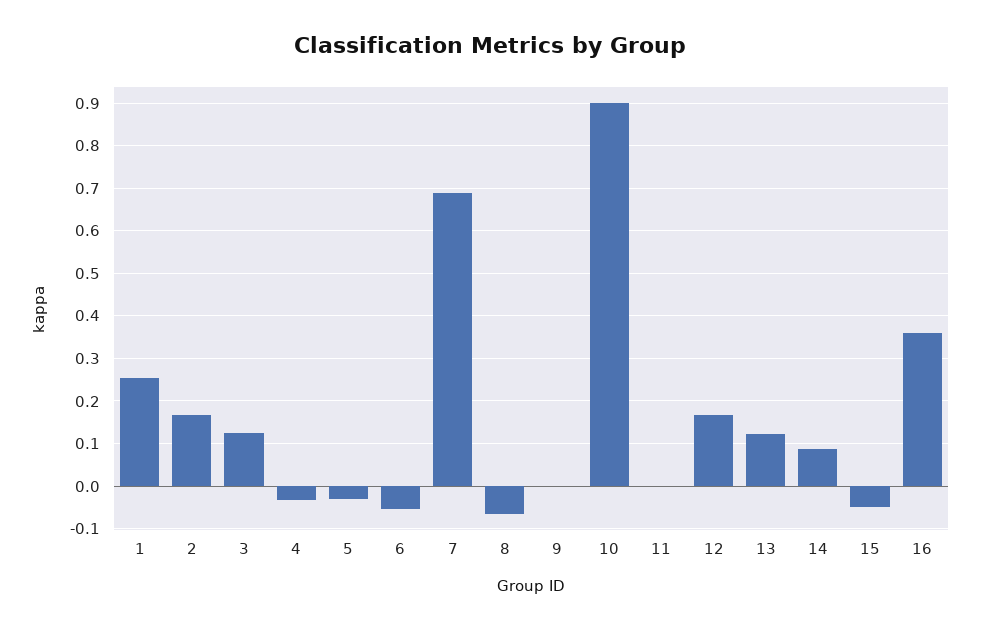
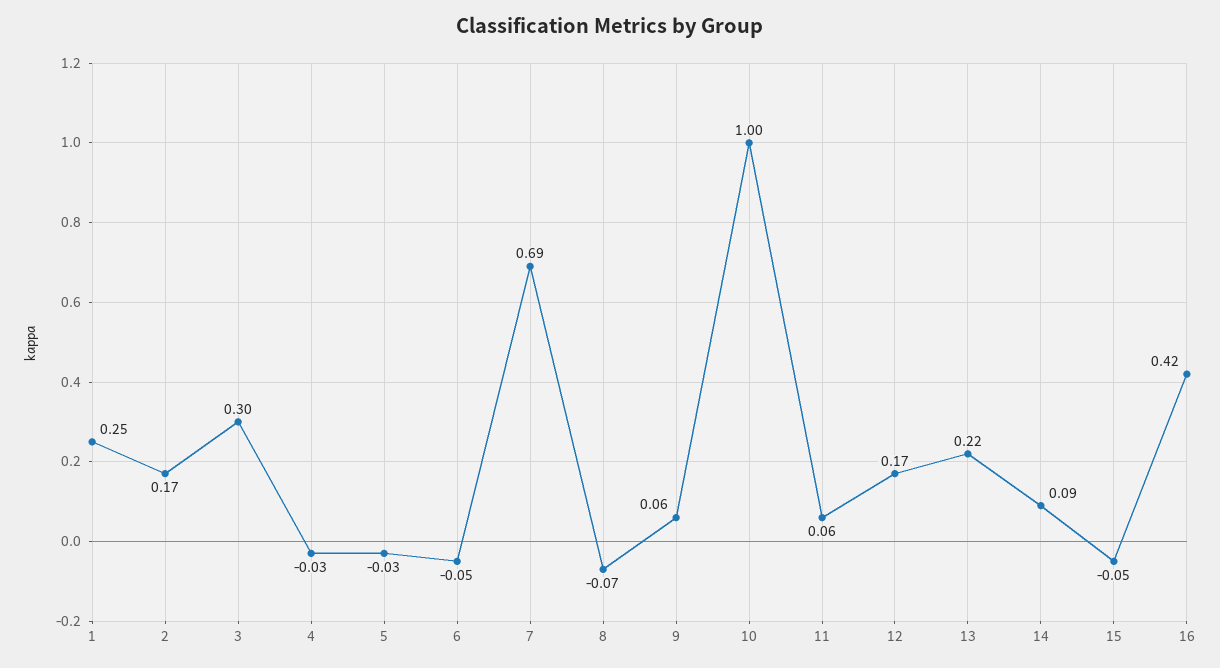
  {
    "1": 0.25,
    "2": 0.17,
-   "3": 0.12,
+   "3": 0.3,
    "4": -0.03,
    "5": -0.03,
    "6": -0.05,
    "7": 0.69,
    "8": -0.07,
-   "9": 0,
+   "9": 0.06,
-   "10": 0.9,
+   "10": 1,
-   "11": 0,
+   "11": 0.06,
    "12": 0.17,
-   "13": 0.12,
+   "13": 0.22,
    "14": 0.09,
    "15": -0.05,
-   "16": 0.36
+   "16": 0.42
  }

